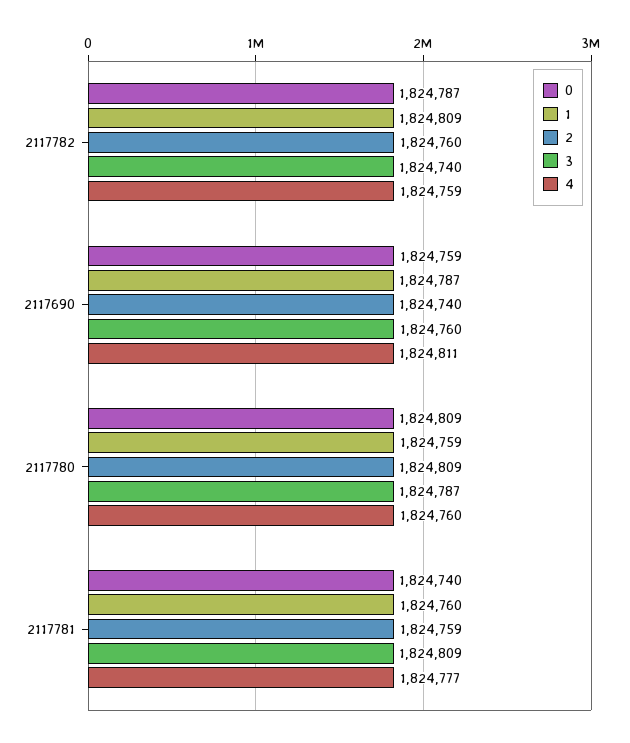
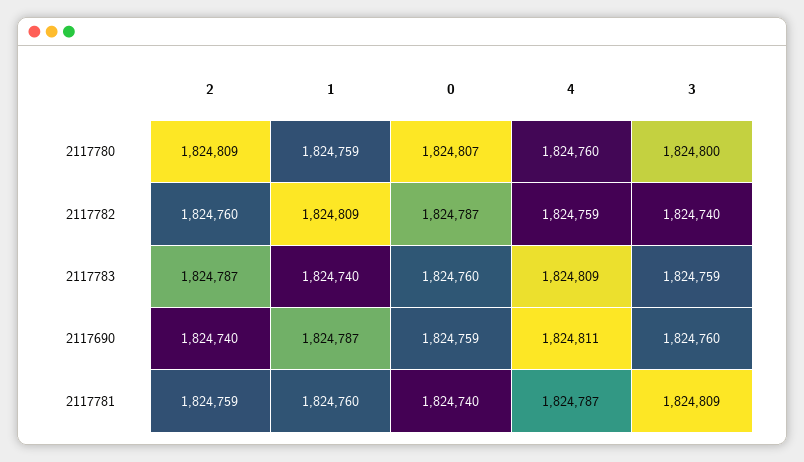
  {
    "0": {
      "2117782": 1824787,
      "2117690": 1824759,
-     "2117780": 1824809,
+     "2117780": 1824807,
-     "2117781": 1824740
+     "2117781": 1824740,
+     "2117783": 1824760
    },
    "1": {
      "2117782": 1824809,
      "2117690": 1824787,
      "2117780": 1824759,
-     "2117781": 1824760
+     "2117781": 1824760,
+     "2117783": 1824740
    },
    "2": {
      "2117782": 1824760,
      "2117690": 1824740,
      "2117780": 1824809,
-     "2117781": 1824759
+     "2117781": 1824759,
+     "2117783": 1824787
    },
    "3": {
      "2117782": 1824740,
      "2117690": 1824760,
-     "2117780": 1824787,
+     "2117780": 1824800,
-     "2117781": 1824809
+     "2117781": 1824809,
+     "2117783": 1824759
    },
    "4": {
      "2117782": 1824759,
      "2117690": 1824811,
      "2117780": 1824760,
-     "2117781": 1824777
+     "2117781": 1824787,
+     "2117783": 1824809
    }
  }

